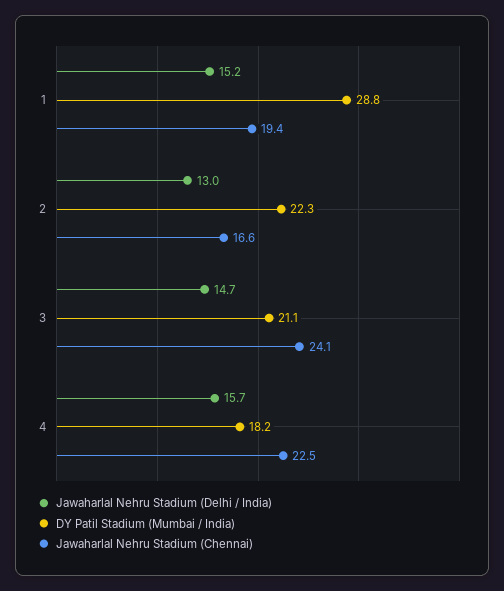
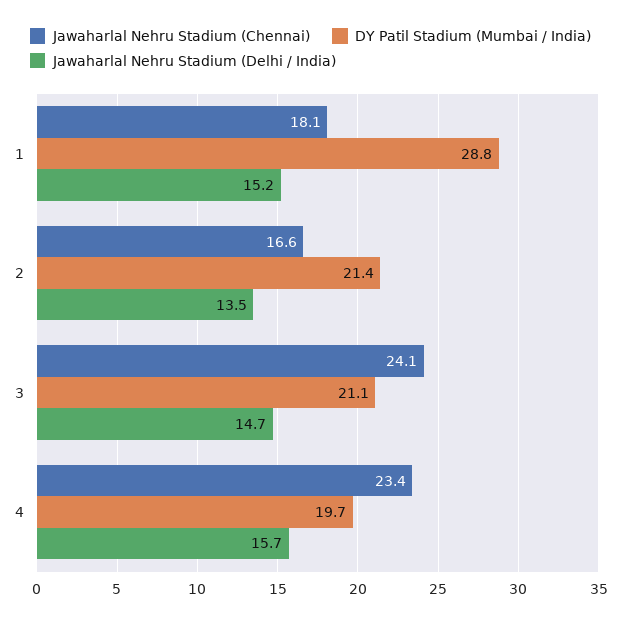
  {
    "Jawaharlal Nehru Stadium (Delhi / India)": {
      "1": 15.2,
-     "2": 13,
+     "2": 13.5,
      "3": 14.7,
      "4": 15.7
    },
    "DY Patil Stadium (Mumbai / India)": {
      "1": 28.8,
-     "2": 22.3,
+     "2": 21.4,
      "3": 21.1,
-     "4": 18.2
+     "4": 19.7
    },
    "Jawaharlal Nehru Stadium (Chennai)": {
-     "1": 19.4,
+     "1": 18.1,
      "2": 16.6,
      "3": 24.1,
-     "4": 22.5
+     "4": 23.4
    }
  }

